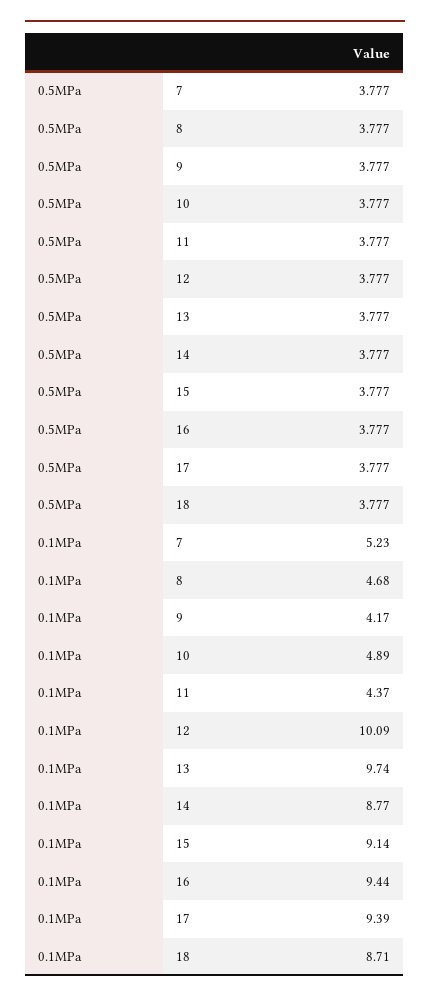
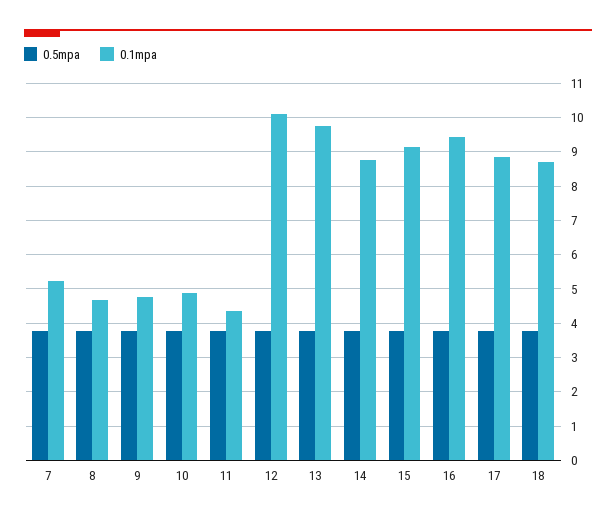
  {
    "0.5MPa": {
      "7": 3.777,
      "8": 3.777,
      "9": 3.777,
      "10": 3.777,
      "11": 3.777,
      "12": 3.777,
      "13": 3.777,
      "14": 3.777,
      "15": 3.777,
      "16": 3.777,
      "17": 3.777,
      "18": 3.777
    },
    "0.1MPa": {
      "7": 5.23,
      "8": 4.68,
-     "9": 4.17,
+     "9": 4.8,
      "10": 4.89,
      "11": 4.37,
      "12": 10.09,
      "13": 9.74,
      "14": 8.77,
      "15": 9.14,
      "16": 9.44,
-     "17": 9.39,
+     "17": 8.8,
      "18": 8.71
    }
  }

